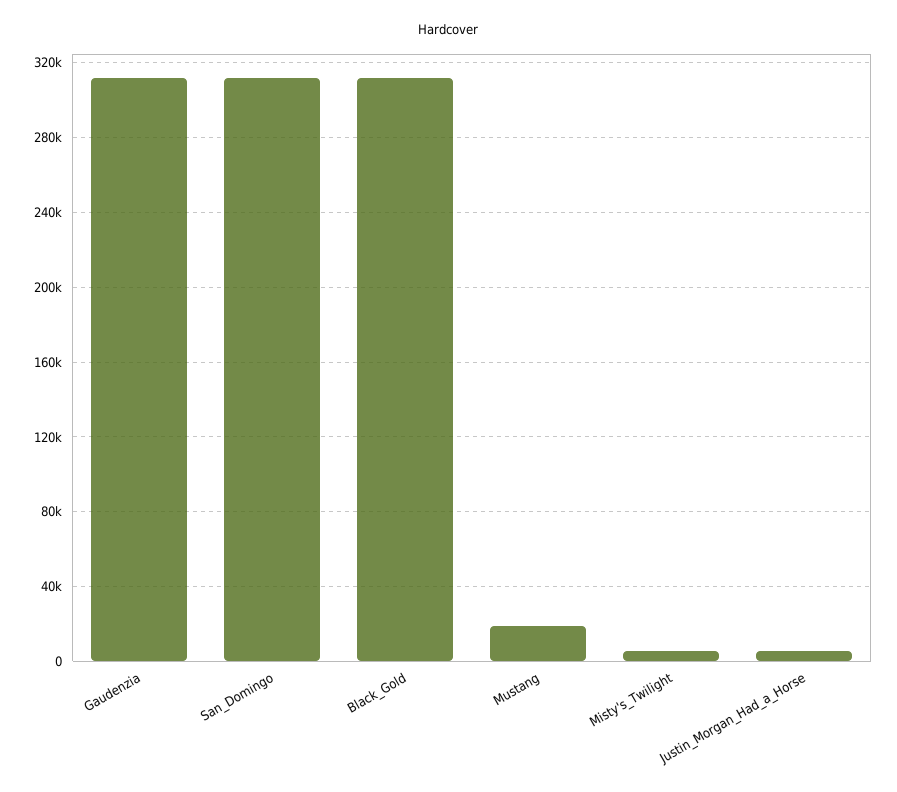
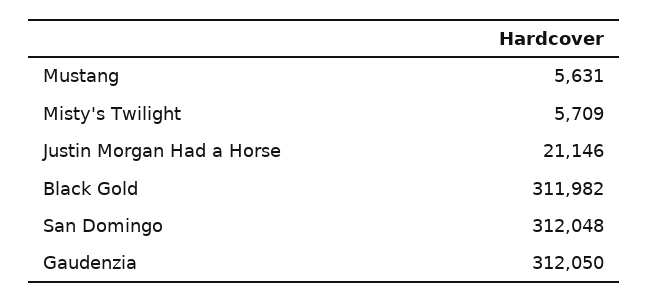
  {
    "Gaudenzia": 312050,
    "San_Domingo": 312048,
    "Black_Gold": 311982,
-   "Mustang": 20000,
+   "Mustang": 5631,
    "Misty's_Twilight": 5709,
-   "Justin_Morgan_Had_a_Horse": 5000
+   "Justin_Morgan_Had_a_Horse": 21146
  }

